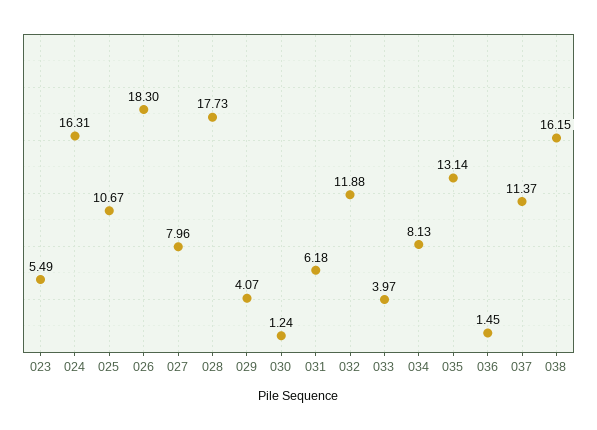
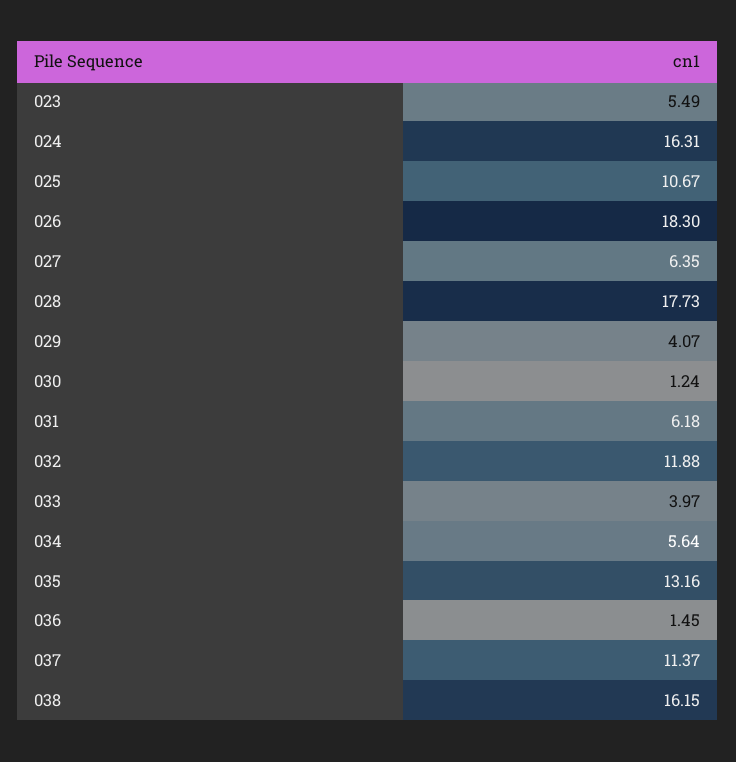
  {
    "023": 5.49,
    "024": 16.31,
    "025": 10.67,
    "026": 18.3,
-   "027": 7.96,
+   "027": 6.35,
    "028": 17.73,
    "029": 4.07,
    "030": 1.24,
    "031": 6.18,
    "032": 11.88,
    "033": 3.97,
-   "034": 8.13,
+   "034": 5.64,
-   "035": 13.14,
+   "035": 13.16,
    "036": 1.45,
    "037": 11.37,
    "038": 16.15
  }

